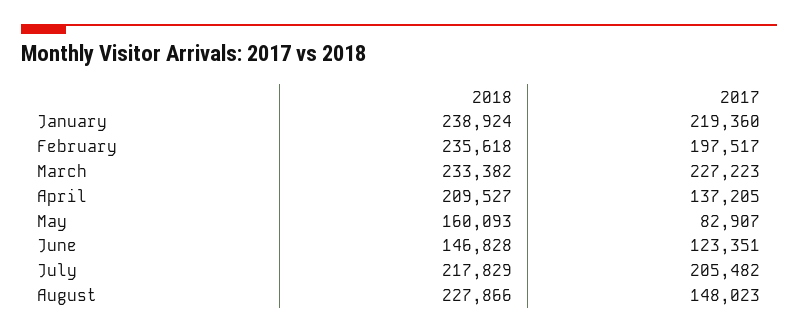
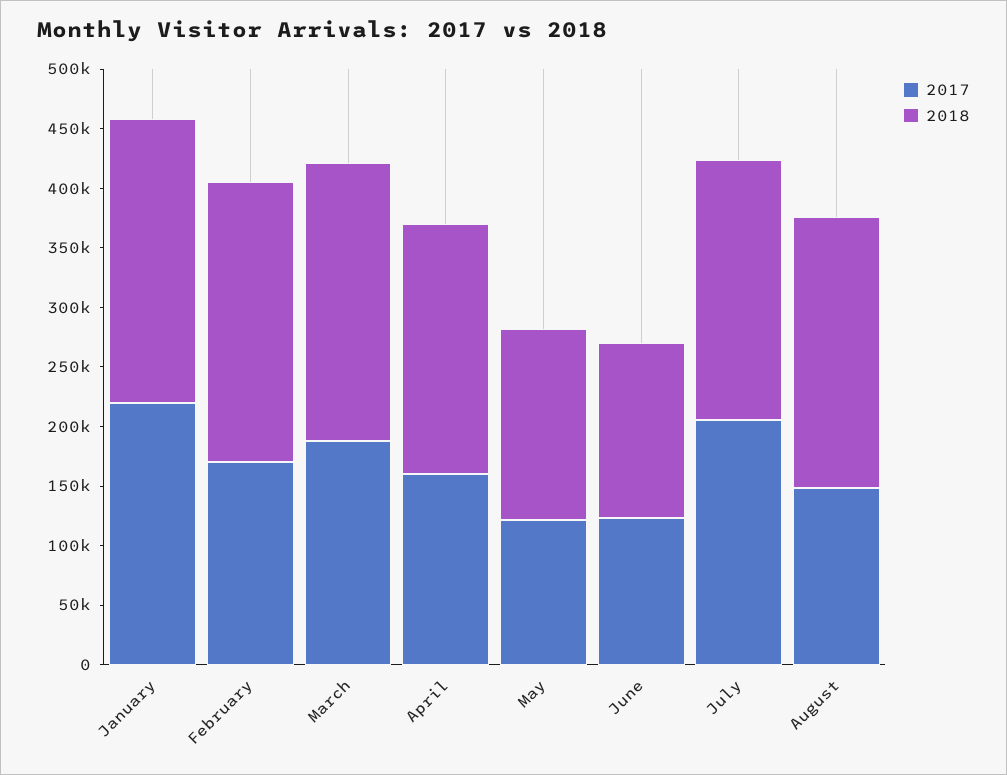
  {
    "2018": {
      "January": 238924,
      "February": 235618,
      "March": 233382,
      "April": 209527,
      "May": 160093,
      "June": 146828,
      "July": 217829,
      "August": 227866
    },
    "2017": {
      "January": 219360,
-     "February": 197517,
+     "February": 170000,
-     "March": 227223,
+     "March": 190000,
-     "April": 137205,
+     "April": 160000,
-     "May": 82907,
+     "May": 120000,
      "June": 123351,
      "July": 205482,
      "August": 148023
    }
  }

